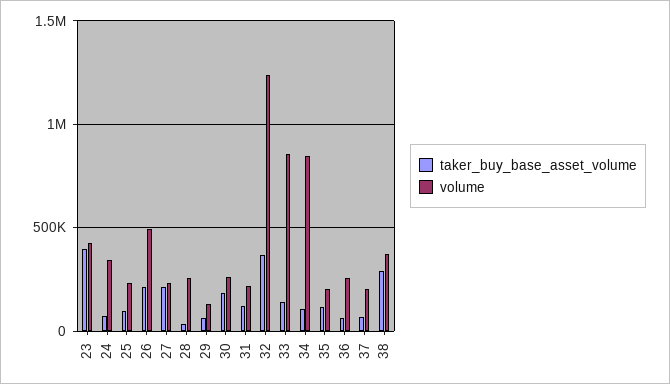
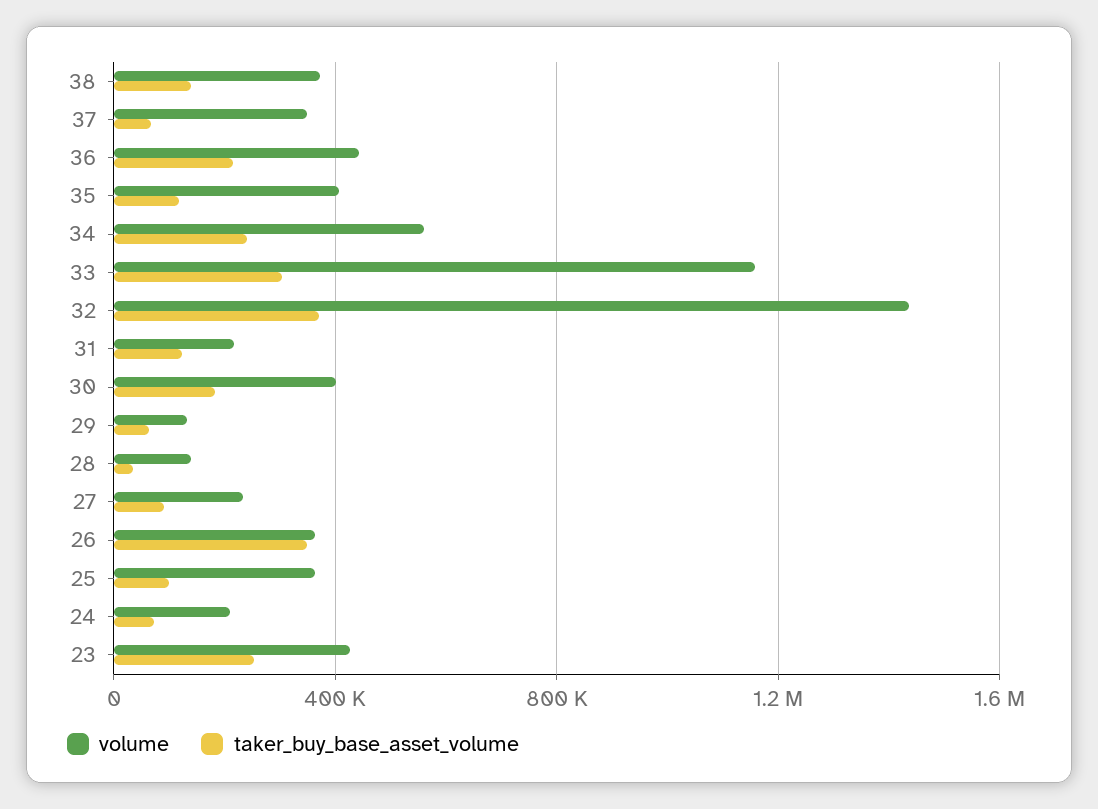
  {
    "taker_buy_base_asset_volume": {
-     "23": 400000,
+     "23": 250000,
      "24": 50000,
      "25": 100000,
-     "26": 200000,
+     "26": 350000,
-     "27": 200000,
+     "27": 100000,
      "28": 50000,
      "29": 50000,
      "30": 200000,
      "31": 100000,
      "32": 350000,
-     "33": 150000,
+     "33": 300000,
-     "34": 100000,
+     "34": 250000,
      "35": 100000,
-     "36": 50000,
+     "36": 200000,
      "37": 50000,
-     "38": 300000
+     "38": 150000
    },
    "volume": {
      "23": 450000,
-     "24": 350000,
+     "24": 200000,
-     "25": 250000,
+     "25": 350000,
-     "26": 500000,
+     "26": 350000,
      "27": 250000,
-     "28": 250000,
+     "28": 150000,
      "29": 150000,
-     "30": 250000,
+     "30": 400000,
      "31": 200000,
-     "32": 1250000,
+     "32": 1450000,
-     "33": 850000,
+     "33": 1150000,
-     "34": 850000,
+     "34": 550000,
-     "35": 200000,
+     "35": 400000,
-     "36": 250000,
+     "36": 450000,
-     "37": 200000,
+     "37": 350000,
      "38": 350000
    }
  }

